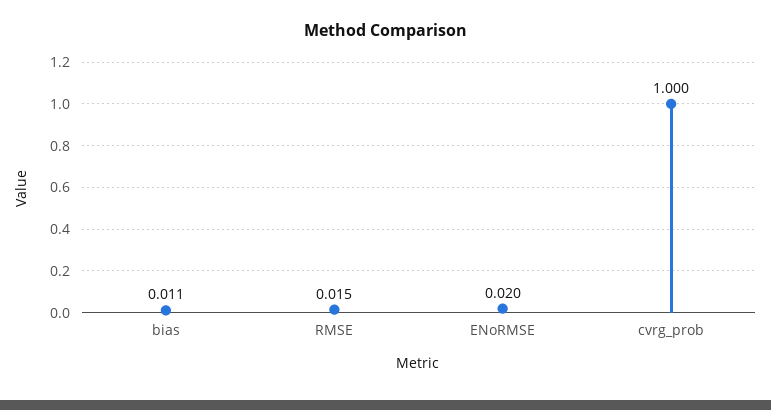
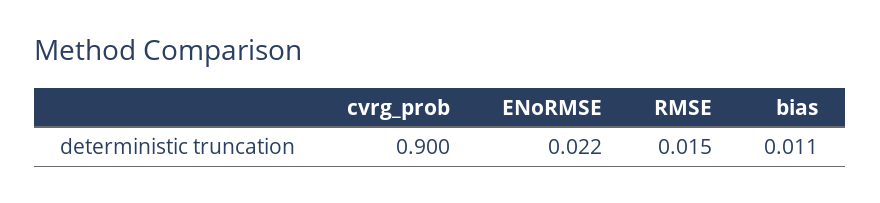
  {
    "bias": 0.011,
    "RMSE": 0.015,
-   "ENoRMSE": 0.02,
+   "ENoRMSE": 0.022,
-   "cvrg_prob": 1
+   "cvrg_prob": 0.9
  }

